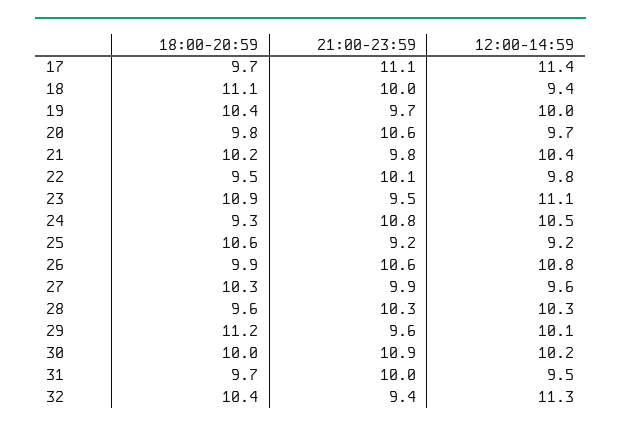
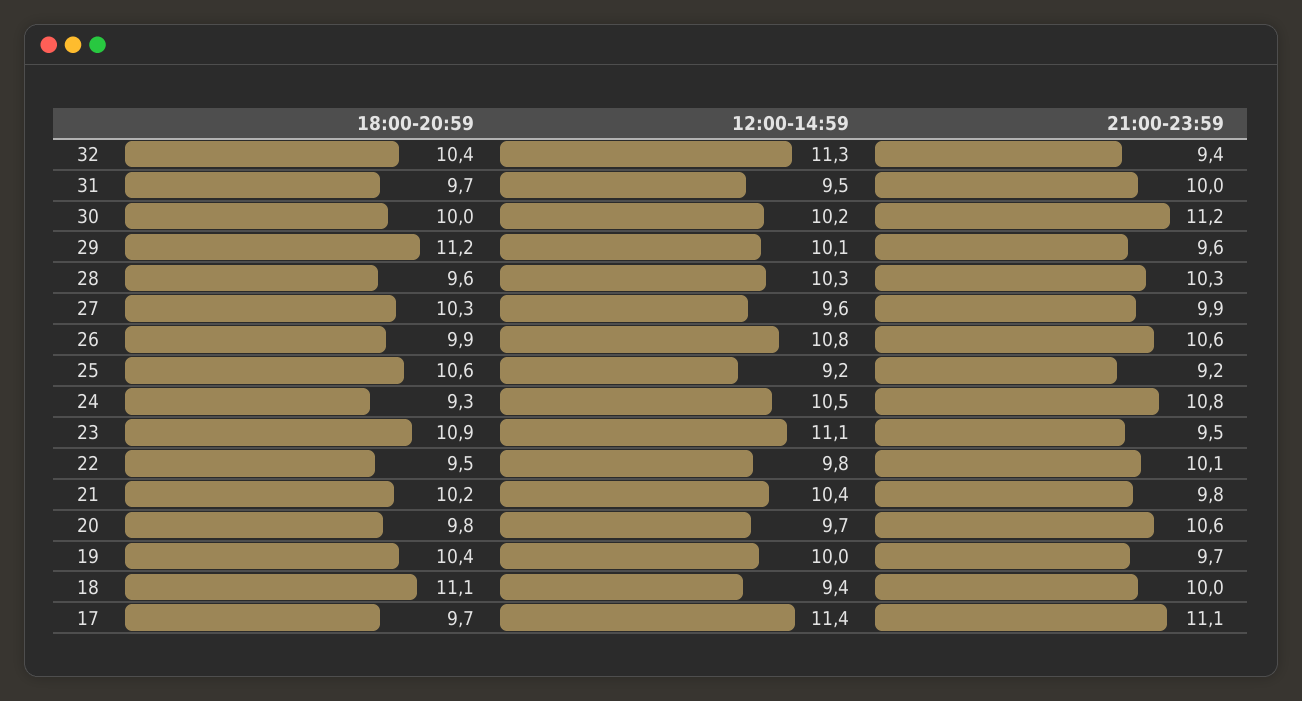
  {
    "18:00-20:59": {
      "17": 9.7,
      "18": 11.1,
      "19": 10.4,
      "20": 9.8,
      "21": 10.2,
      "22": 9.5,
      "23": 10.9,
      "24": 9.3,
      "25": 10.6,
      "26": 9.9,
      "27": 10.3,
      "28": 9.6,
      "29": 11.2,
      "30": 10,
      "31": 9.7,
      "32": 10.4
    },
    "21:00-23:59": {
      "17": 11.1,
      "18": 10,
      "19": 9.7,
      "20": 10.6,
      "21": 9.8,
      "22": 10.1,
      "23": 9.5,
      "24": 10.8,
      "25": 9.2,
      "26": 10.6,
      "27": 9.9,
      "28": 10.3,
      "29": 9.6,
-     "30": 10.9,
+     "30": 11.2,
      "31": 10,
      "32": 9.4
    },
    "12:00-14:59": {
      "17": 11.4,
      "18": 9.4,
      "19": 10,
      "20": 9.7,
      "21": 10.4,
      "22": 9.8,
      "23": 11.1,
      "24": 10.5,
      "25": 9.2,
      "26": 10.8,
      "27": 9.6,
      "28": 10.3,
      "29": 10.1,
      "30": 10.2,
      "31": 9.5,
      "32": 11.3
    }
  }

